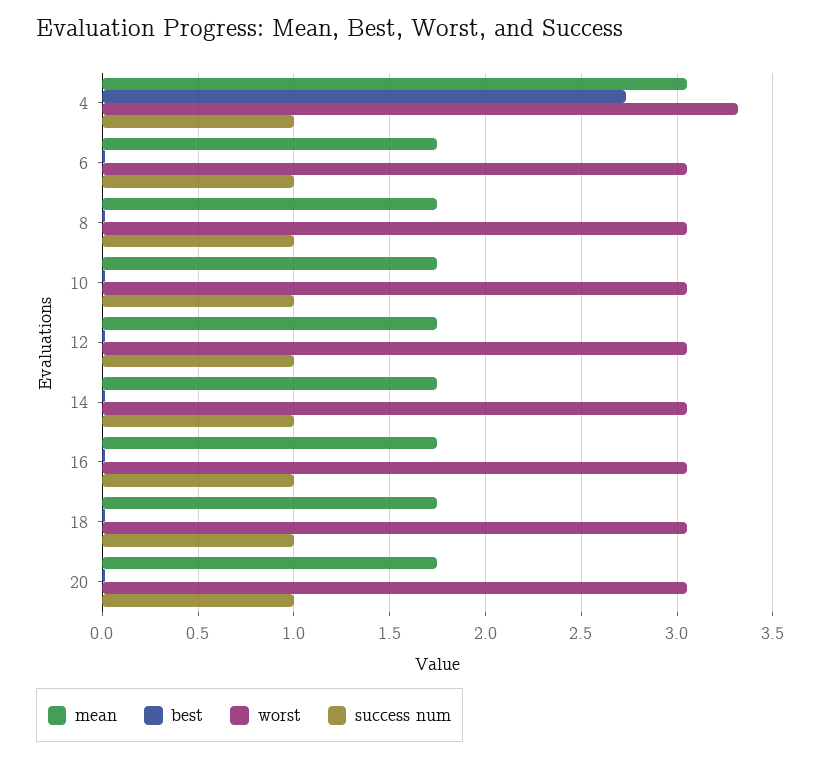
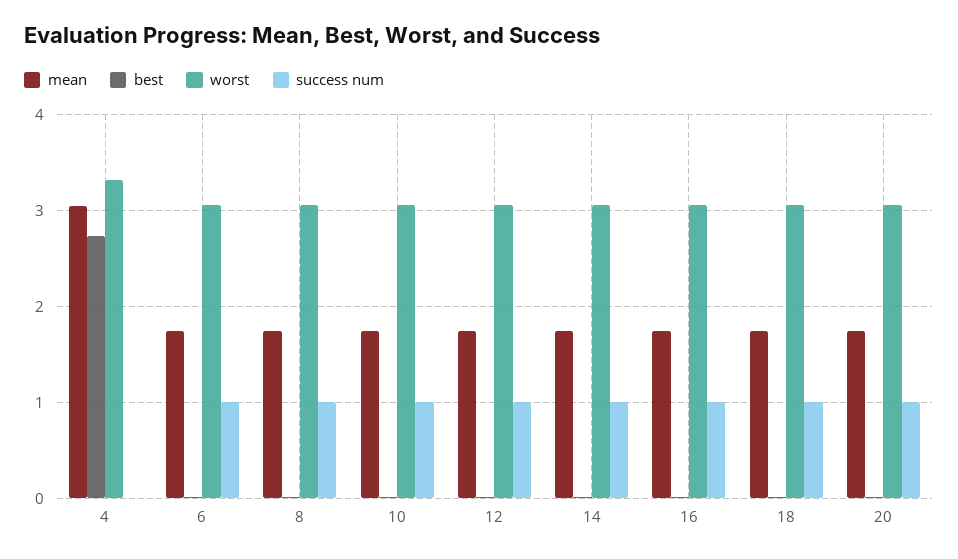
  {
    "mean": {
      "4": 3.05,
      "6": 1.75,
      "8": 1.75,
      "10": 1.75,
      "12": 1.75,
      "14": 1.75,
      "16": 1.75,
      "18": 1.75,
      "20": 1.75
    },
    "best": {
      "4": 2.75,
      "6": 0,
      "8": 0,
      "10": 0,
      "12": 0,
      "14": 0,
      "16": 0,
      "18": 0,
      "20": 0
    },
    "worst": {
      "4": 3.3,
      "6": 3.05,
      "8": 3.05,
      "10": 3.05,
      "12": 3.05,
      "14": 3.05,
      "16": 3.05,
      "18": 3.05,
      "20": 3.05
    },
    "success num": {
-     "4": 1,
+     "4": 0,
      "6": 1,
      "8": 1,
      "10": 1,
      "12": 1,
      "14": 1,
      "16": 1,
      "18": 1,
      "20": 1
    }
  }

